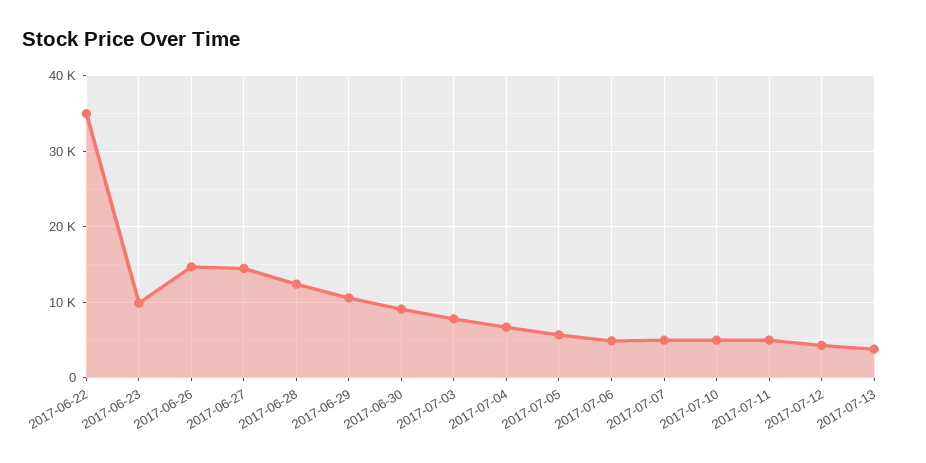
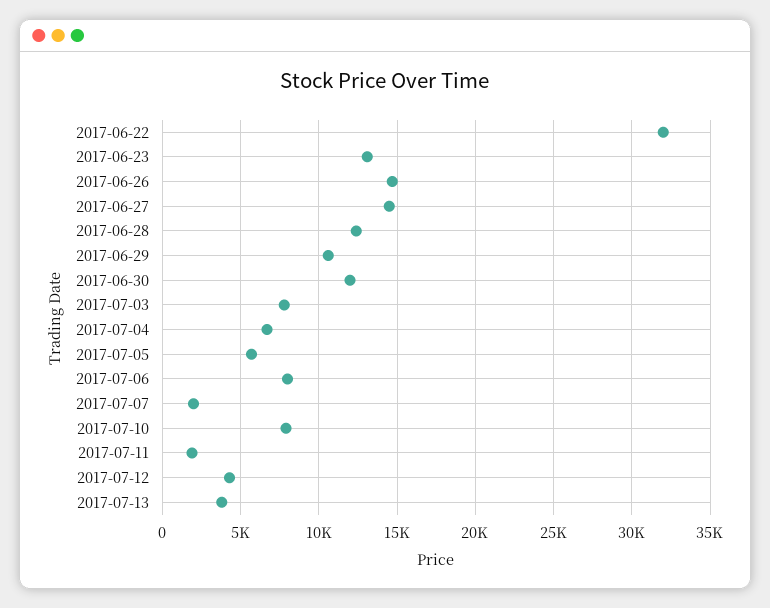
  {
-   "2017-06-22": 35000,
+   "2017-06-22": 32000,
-   "2017-06-23": 10000,
+   "2017-06-23": 13000,
    "2017-06-26": 14500,
    "2017-06-27": 14500,
    "2017-06-28": 12500,
    "2017-06-29": 10500,
-   "2017-06-30": 9000,
+   "2017-06-30": 12000,
    "2017-07-03": 8000,
    "2017-07-04": 6500,
    "2017-07-05": 5500,
-   "2017-07-06": 5000,
+   "2017-07-06": 8000,
-   "2017-07-07": 5000,
+   "2017-07-07": 2000,
-   "2017-07-10": 5000,
+   "2017-07-10": 8000,
-   "2017-07-11": 5000,
+   "2017-07-11": 2000,
    "2017-07-12": 4500,
    "2017-07-13": 4000
  }

